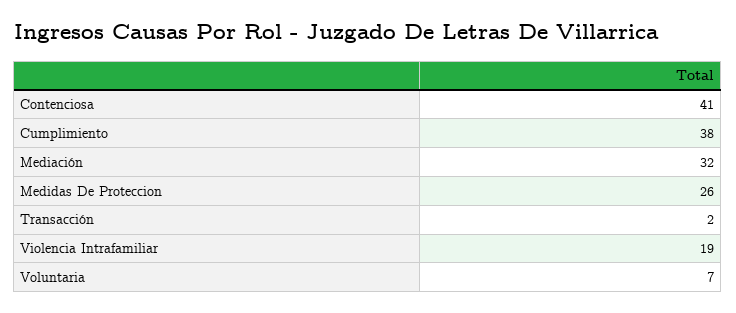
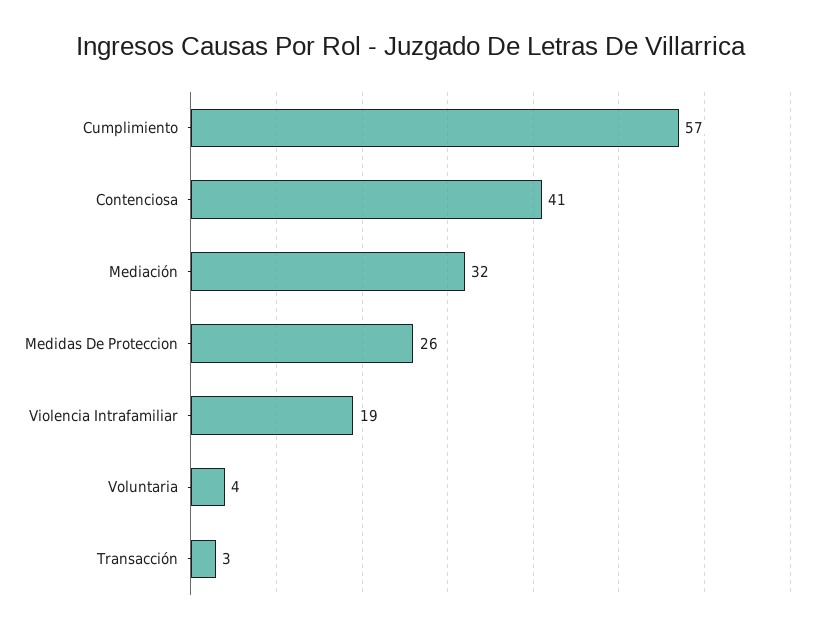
  {
    "Contenciosa": 41,
-   "Cumplimiento": 38,
+   "Cumplimiento": 57,
    "Mediación": 32,
    "Medidas De Proteccion": 26,
-   "Transacción": 2,
+   "Transacción": 3,
    "Violencia Intrafamiliar": 19,
-   "Voluntaria": 7
+   "Voluntaria": 4
  }

